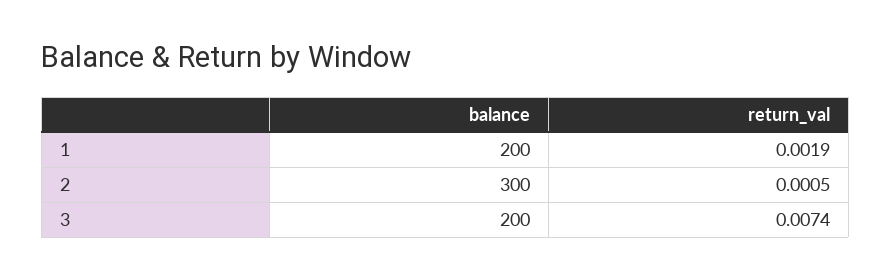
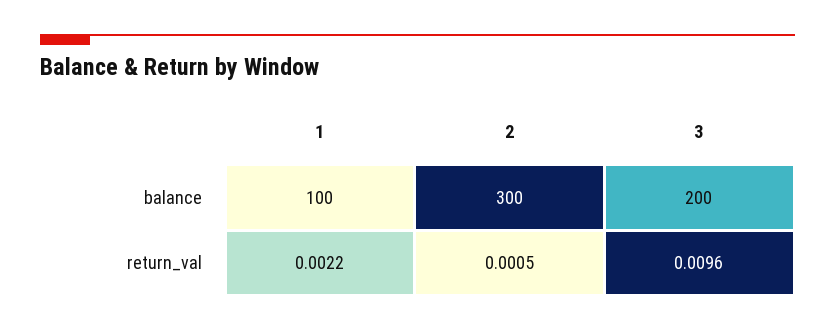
  {
    "balance": {
-     "1": 200,
+     "1": 100,
      "2": 300,
      "3": 200
    },
    "return_val": {
-     "1": 0.0019,
+     "1": 0.0022,
      "2": 0.0005,
-     "3": 0.0074
+     "3": 0.0096
    }
  }

